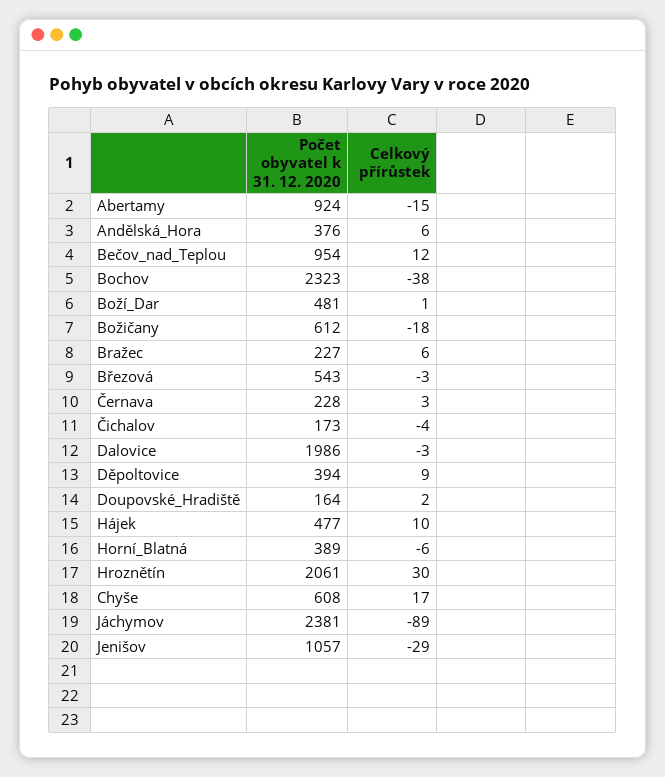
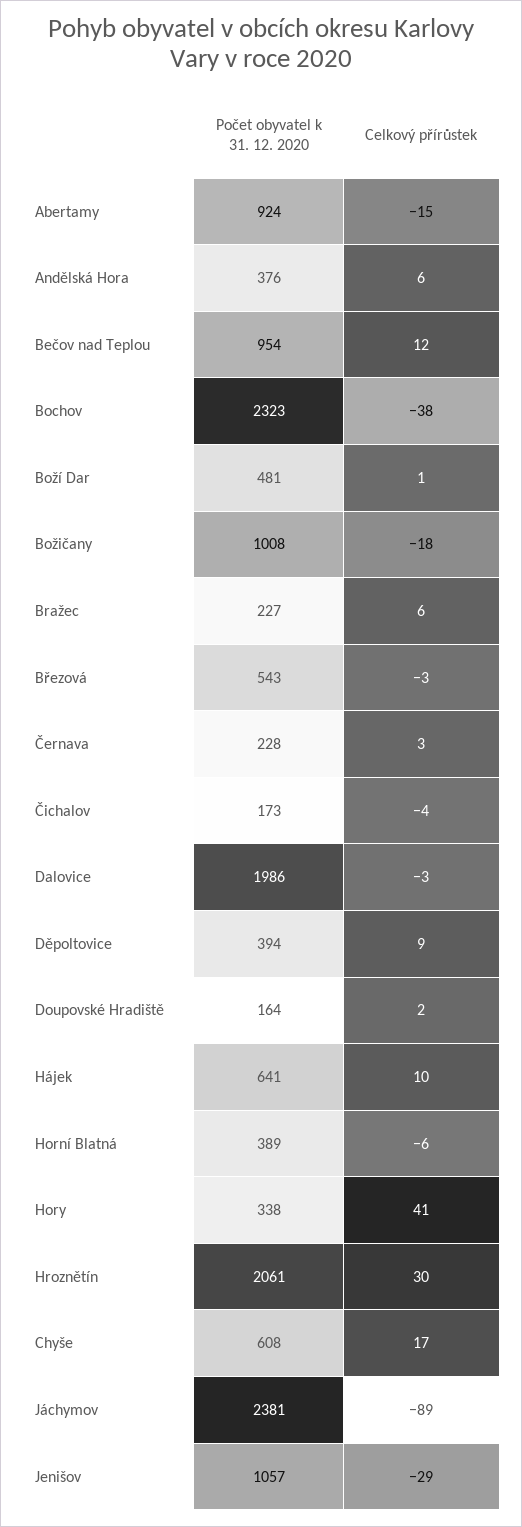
  {
    "Počet obyvatel k 31. 12. 2020": {
      "Abertamy": 924,
      "Andělská_Hora": 376,
      "Bečov_nad_Teplou": 954,
      "Bochov": 2323,
      "Boží_Dar": 481,
-     "Božičany": 612,
+     "Božičany": 1008,
      "Bražec": 227,
      "Březová": 543,
      "Černava": 228,
      "Čichalov": 173,
      "Dalovice": 1986,
      "Děpoltovice": 394,
      "Doupovské_Hradiště": 164,
-     "Hájek": 477,
+     "Hájek": 641,
      "Horní_Blatná": 389,
      "Hroznětín": 2061,
      "Chyše": 608,
      "Jáchymov": 2381,
-     "Jenišov": 1057
+     "Jenišov": 1057,
+     "Hory": 338
    },
    "Celkový přírůstek": {
      "Abertamy": -15,
      "Andělská_Hora": 6,
      "Bečov_nad_Teplou": 12,
      "Bochov": -38,
      "Boží_Dar": 1,
      "Božičany": -18,
      "Bražec": 6,
      "Březová": -3,
      "Černava": 3,
      "Čichalov": -4,
      "Dalovice": -3,
      "Děpoltovice": 9,
      "Doupovské_Hradiště": 2,
      "Hájek": 10,
      "Horní_Blatná": -6,
      "Hroznětín": 30,
      "Chyše": 17,
      "Jáchymov": -89,
-     "Jenišov": -29
+     "Jenišov": -29,
+     "Hory": 41
    }
  }

